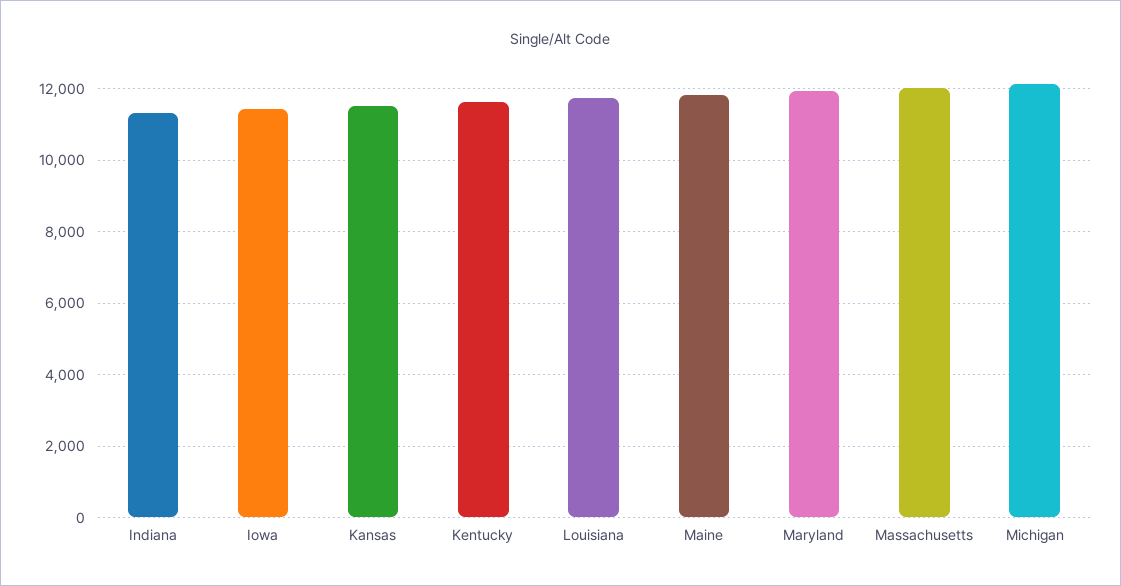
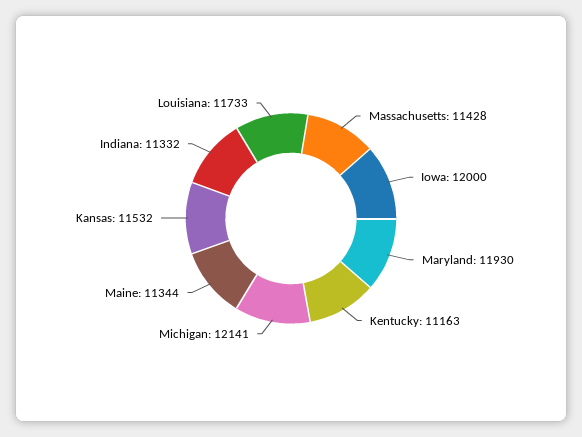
  {
    "Indiana": 11332,
-   "Iowa": 11400,
+   "Iowa": 12000,
    "Kansas": 11532,
-   "Kentucky": 11600,
+   "Kentucky": 11163,
    "Louisiana": 11733,
-   "Maine": 11800,
+   "Maine": 11344,
    "Maryland": 11930,
-   "Massachusetts": 12000,
+   "Massachusetts": 11428,
    "Michigan": 12141
  }

